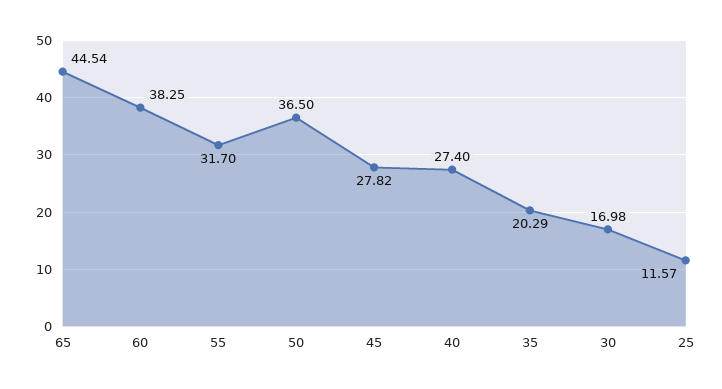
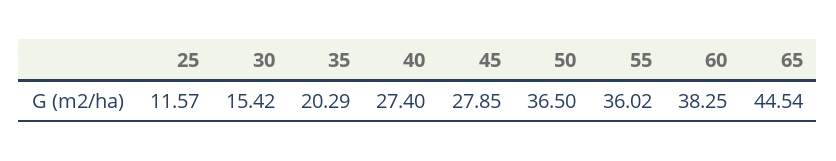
  {
    "65": 44.54,
    "60": 38.25,
-   "55": 31.7,
+   "55": 36.02,
    "50": 36.5,
-   "45": 27.82,
+   "45": 27.85,
    "40": 27.4,
    "35": 20.29,
-   "30": 16.98,
+   "30": 15.42,
    "25": 11.57
  }

